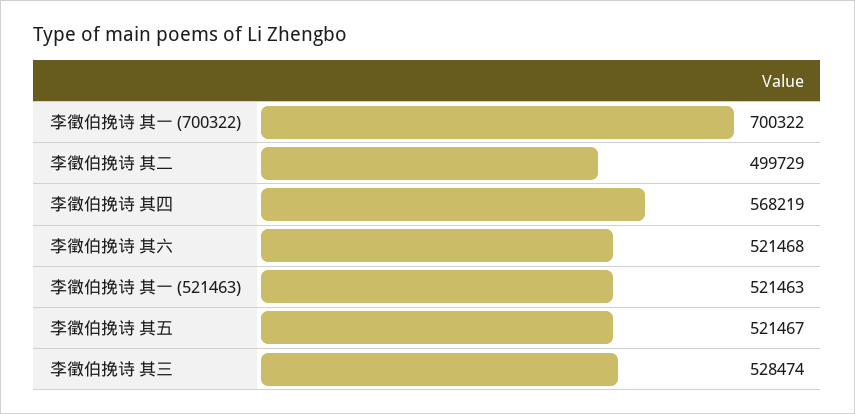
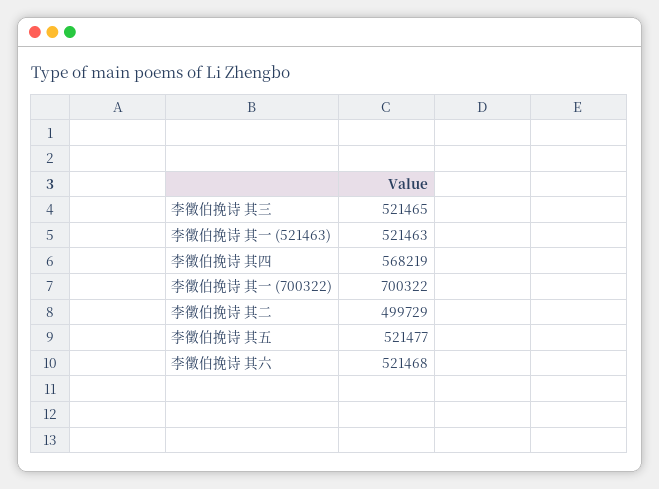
  {
    "李徵伯挽诗 其一 (700322)": 700322,
    "李徵伯挽诗 其二": 499729,
    "李徵伯挽诗 其四": 568219,
    "李徵伯挽诗 其六": 521468,
    "李徵伯挽诗 其一 (521463)": 521463,
-   "李徵伯挽诗 其五": 521467,
+   "李徵伯挽诗 其五": 521477,
-   "李徵伯挽诗 其三": 528474
+   "李徵伯挽诗 其三": 521465
  }

